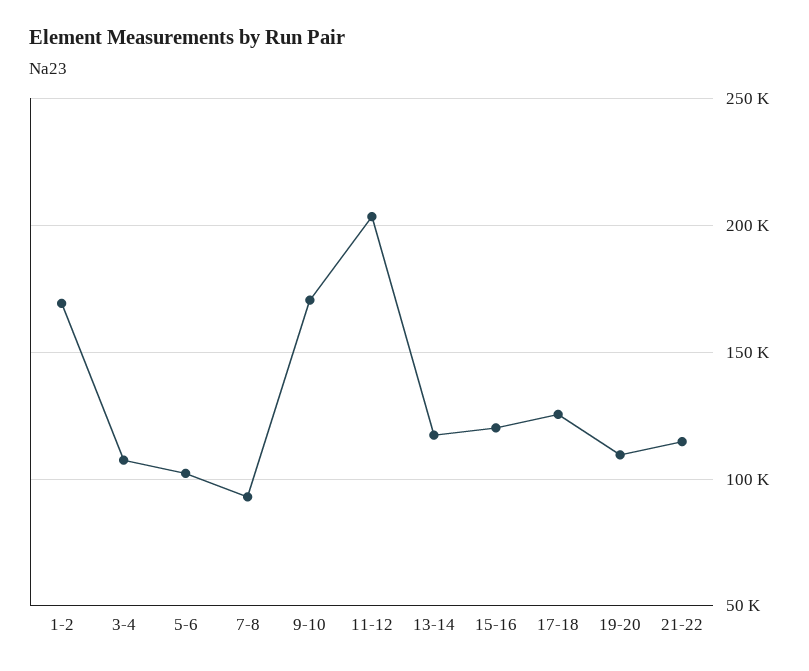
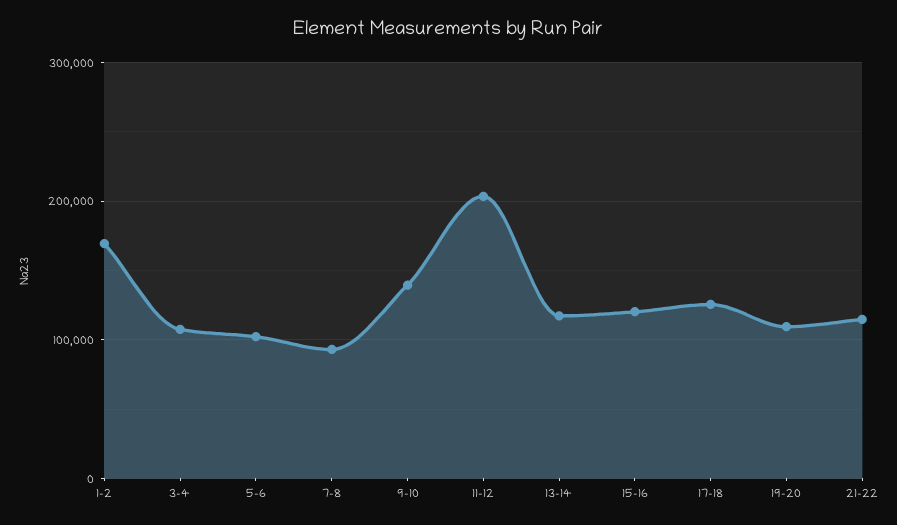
  {
    "1-2": 170000,
    "3-4": 105000,
    "5-6": 100000,
    "7-8": 95000,
-   "9-10": 170000,
+   "9-10": 140000,
    "11-12": 205000,
    "13-14": 115000,
    "15-16": 120000,
    "17-18": 125000,
    "19-20": 110000,
    "21-22": 115000
  }

